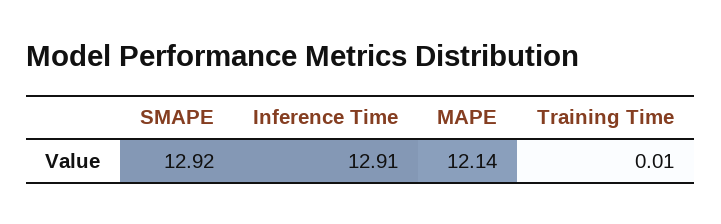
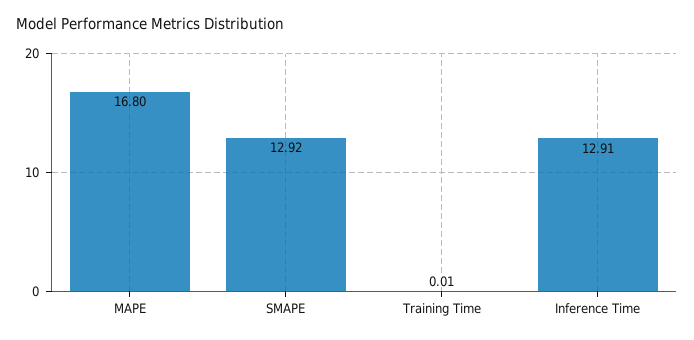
  {
    "SMAPE": 12.92,
    "Inference Time": 12.91,
-   "MAPE": 12.14,
+   "MAPE": 16.8,
    "Training Time": 0.01
  }

